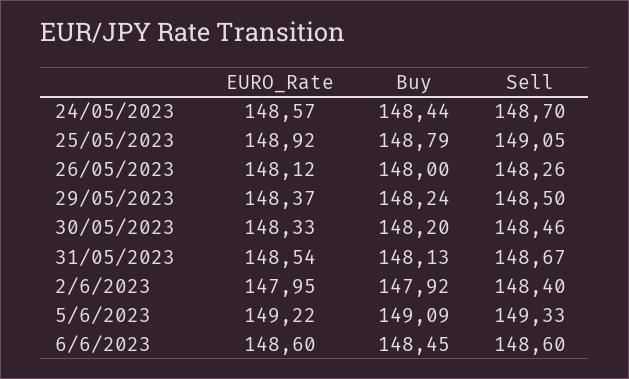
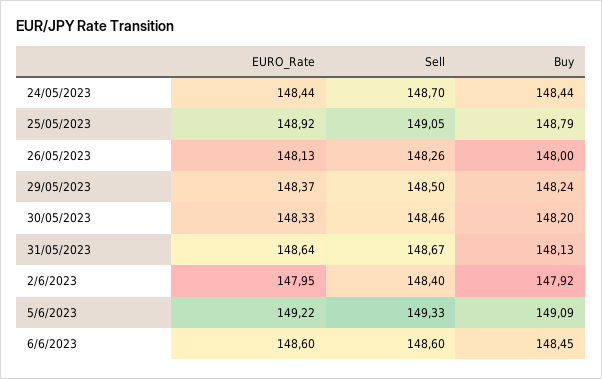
  {
    "EURO_Rate": {
-     "24/05/2023": 148.57,
+     "24/05/2023": 148.44,
      "25/05/2023": 148.92,
-     "26/05/2023": 148.12,
+     "26/05/2023": 148.13,
      "29/05/2023": 148.37,
      "30/05/2023": 148.33,
-     "31/05/2023": 148.54,
+     "31/05/2023": 148.64,
      "2/6/2023": 147.95,
      "5/6/2023": 149.22,
      "6/6/2023": 148.6
    },
    "Buy": {
      "24/05/2023": 148.44,
      "25/05/2023": 148.79,
      "26/05/2023": 148,
      "29/05/2023": 148.24,
      "30/05/2023": 148.2,
      "31/05/2023": 148.13,
      "2/6/2023": 147.92,
      "5/6/2023": 149.09,
      "6/6/2023": 148.45
    },
    "Sell": {
      "24/05/2023": 148.7,
      "25/05/2023": 149.05,
      "26/05/2023": 148.26,
      "29/05/2023": 148.5,
      "30/05/2023": 148.46,
      "31/05/2023": 148.67,
      "2/6/2023": 148.4,
      "5/6/2023": 149.33,
      "6/6/2023": 148.6
    }
  }

